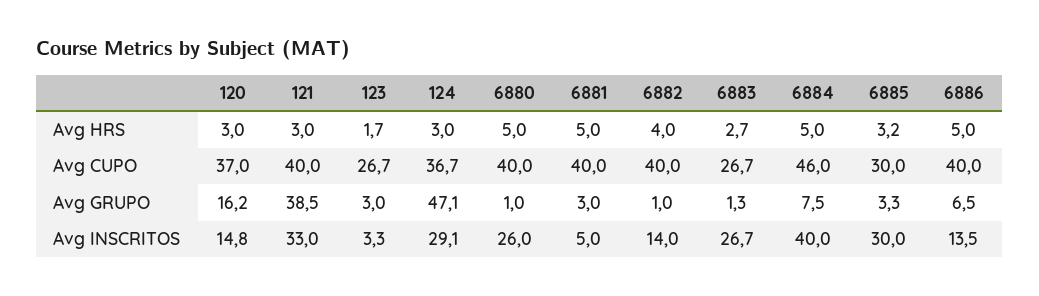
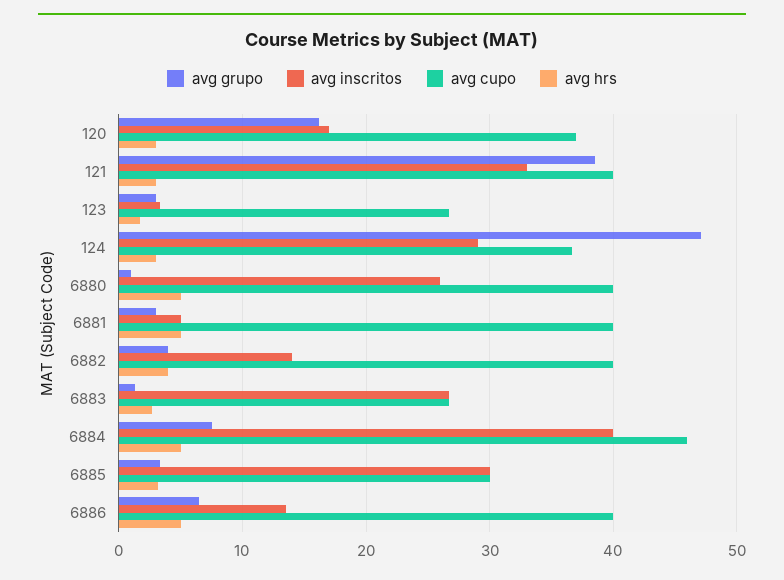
  {
    "Avg HRS": {
      "120": 3,
      "121": 3,
      "123": 1.7,
      "124": 3,
      "6880": 5,
      "6881": 5,
      "6882": 4,
      "6883": 2.7,
      "6884": 5,
      "6885": 3.2,
      "6886": 5
    },
    "Avg CUPO": {
      "120": 37,
      "121": 40,
      "123": 26.7,
      "124": 36.7,
      "6880": 40,
      "6881": 40,
      "6882": 40,
      "6883": 26.7,
      "6884": 46,
      "6885": 30,
      "6886": 40
    },
    "Avg GRUPO": {
      "120": 16.2,
      "121": 38.5,
      "123": 3,
      "124": 47.1,
      "6880": 1,
      "6881": 3,
-     "6882": 1,
+     "6882": 4,
      "6883": 1.3,
      "6884": 7.5,
      "6885": 3.3,
      "6886": 6.5
    },
    "Avg INSCRITOS": {
-     "120": 14.8,
+     "120": 17,
      "121": 33,
      "123": 3.3,
      "124": 29.1,
      "6880": 26,
      "6881": 5,
      "6882": 14,
      "6883": 26.7,
      "6884": 40,
      "6885": 30,
      "6886": 13.5
    }
  }

